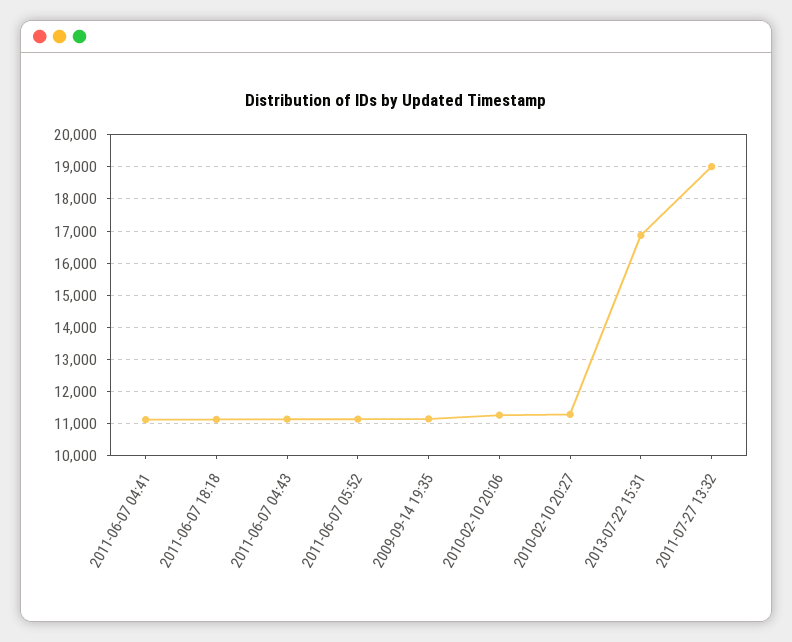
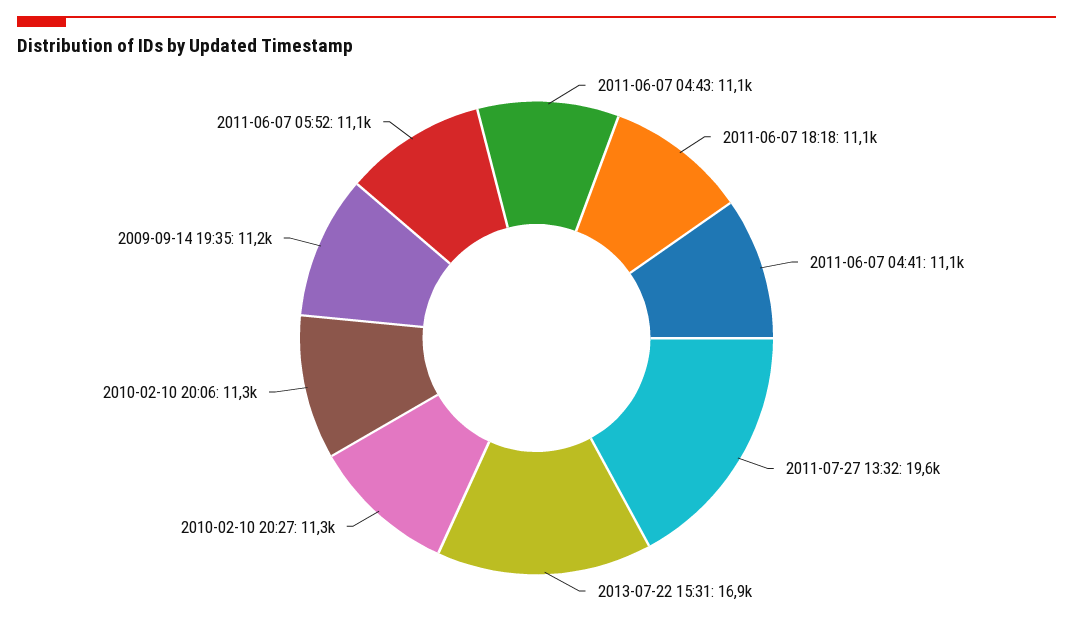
  {
    "2011-06-07 04:41": 11100,
    "2011-06-07 18:18": 11100,
    "2011-06-07 04:43": 11100,
    "2011-06-07 05:52": 11100,
    "2009-09-14 19:35": 11200,
    "2010-02-10 20:06": 11300,
    "2010-02-10 20:27": 11300,
    "2013-07-22 15:31": 16900,
-   "2011-07-27 13:32": 19000
+   "2011-07-27 13:32": 19600
  }

